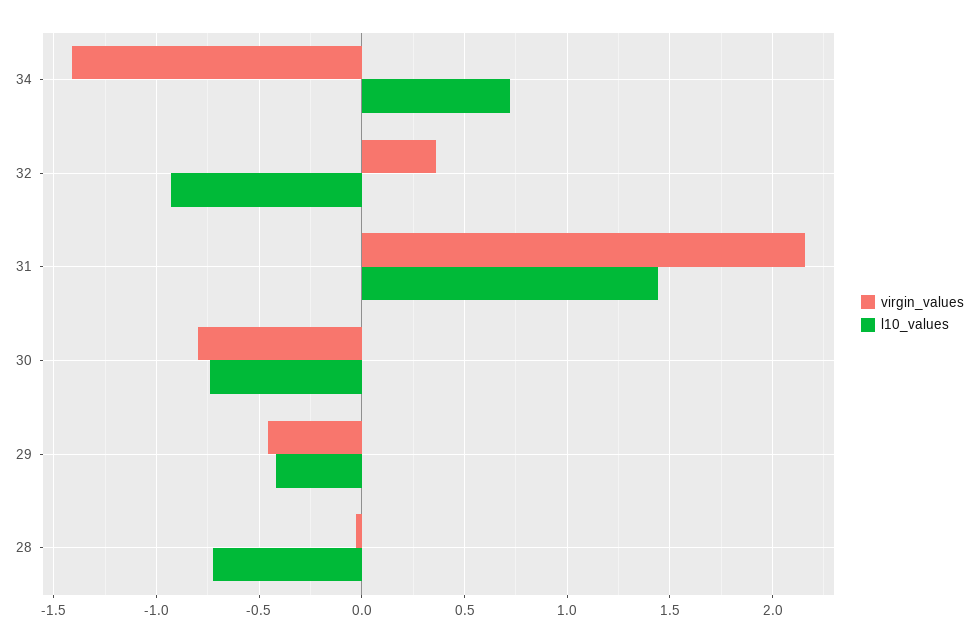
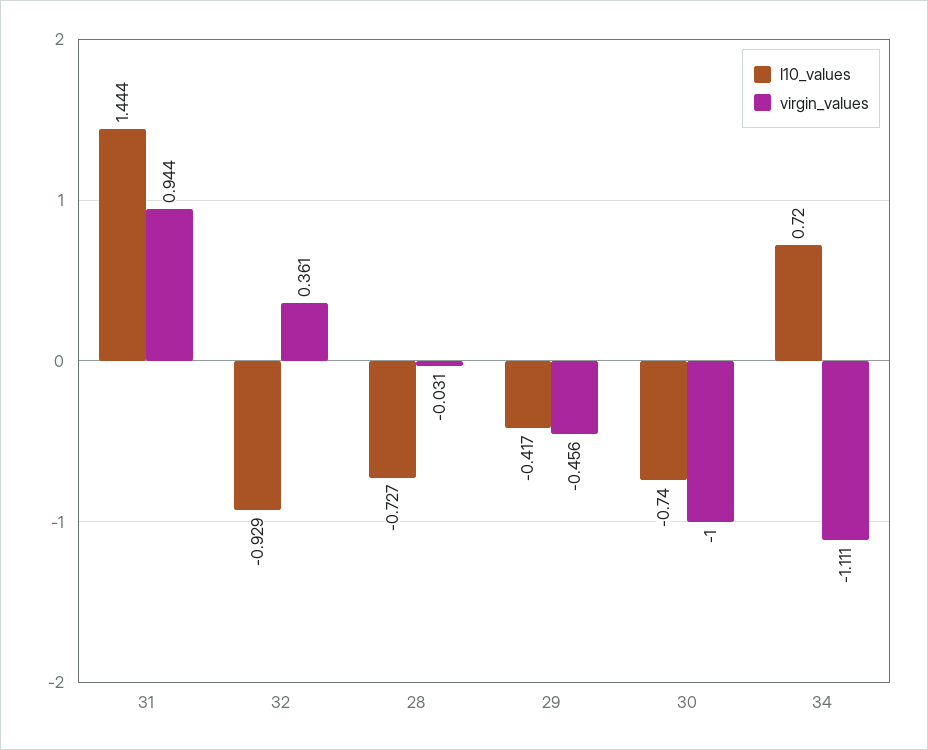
  {
    "virgin_values": {
-     "34": -1.4,
+     "34": -1.111,
      "32": 0.361,
-     "31": 2.15,
+     "31": 0.944,
-     "30": -0.8,
+     "30": -1,
      "29": -0.456,
      "28": -0.031
    },
    "l10_values": {
      "34": 0.72,
      "32": -0.929,
      "31": 1.444,
      "30": -0.74,
      "29": -0.417,
      "28": -0.727
    }
  }

